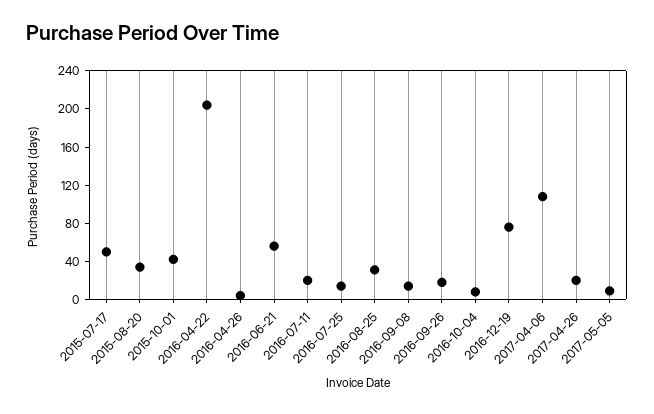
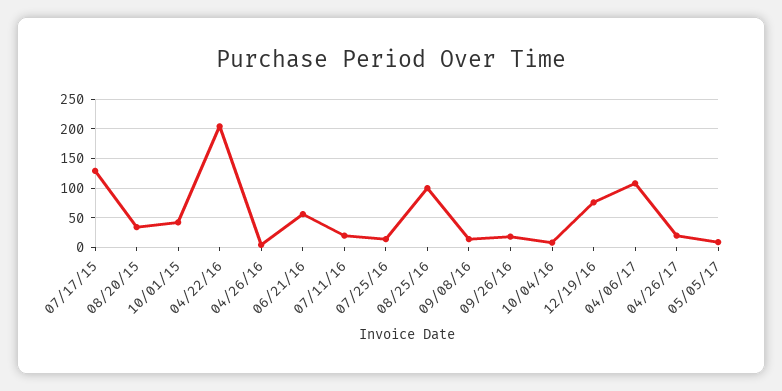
  {
-   "2015-07-17": 50,
+   "2015-07-17": 125,
    "2015-08-20": 30,
    "2015-10-01": 40,
    "2016-04-22": 200,
    "2016-04-26": 0,
    "2016-06-21": 60,
    "2016-07-11": 20,
    "2016-07-25": 10,
-   "2016-08-25": 30,
+   "2016-08-25": 100,
    "2016-09-08": 10,
    "2016-09-26": 20,
    "2016-10-04": 10,
    "2016-12-19": 80,
    "2017-04-06": 110,
    "2017-04-26": 20,
    "2017-05-05": 10
  }

